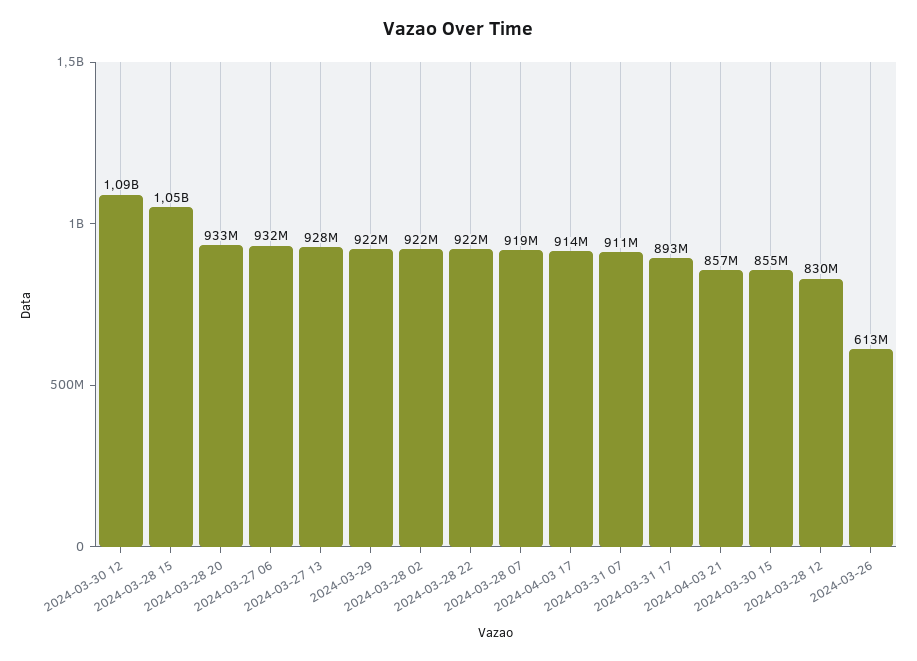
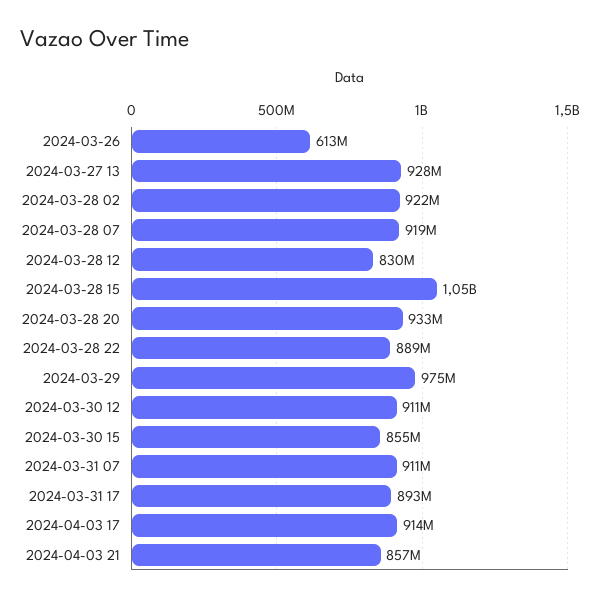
  {
-   "2024-03-30 12": 1090000000,
+   "2024-03-30 12": 911000000,
    "2024-03-28 15": 1050000000,
    "2024-03-28 20": 933000000,
-   "2024-03-27 06": 932000000,
    "2024-03-27 13": 928000000,
-   "2024-03-29": 922000000,
+   "2024-03-29": 975000000,
    "2024-03-28 02": 922000000,
-   "2024-03-28 22": 922000000,
+   "2024-03-28 22": 889000000,
    "2024-03-28 07": 919000000,
    "2024-04-03 17": 914000000,
    "2024-03-31 07": 911000000,
    "2024-03-31 17": 893000000,
    "2024-04-03 21": 857000000,
    "2024-03-30 15": 855000000,
    "2024-03-28 12": 830000000,
    "2024-03-26": 613000000
  }

